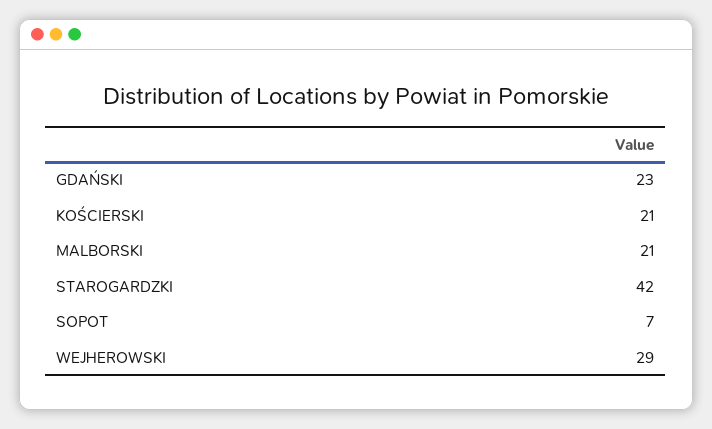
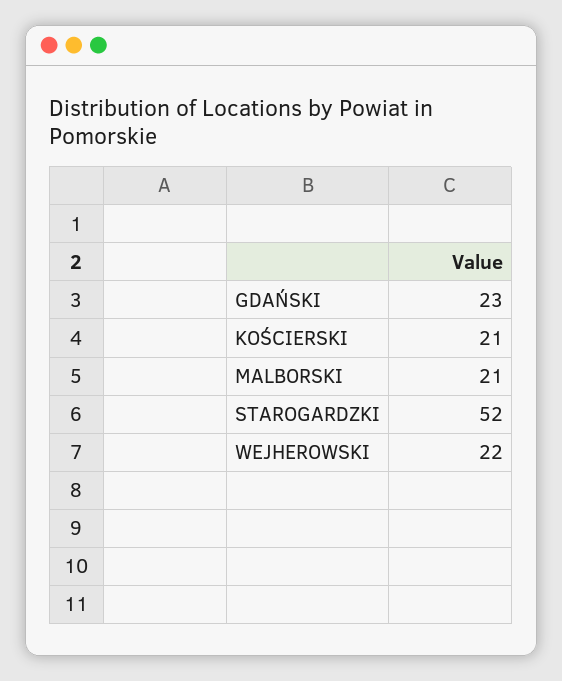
  {
    "GDAŃSKI": 23,
    "KOŚCIERSKI": 21,
    "MALBORSKI": 21,
-   "STAROGARDZKI": 42,
+   "STAROGARDZKI": 52,
-   "SOPOT": 7,
-   "WEJHEROWSKI": 29
+   "WEJHEROWSKI": 22
  }

